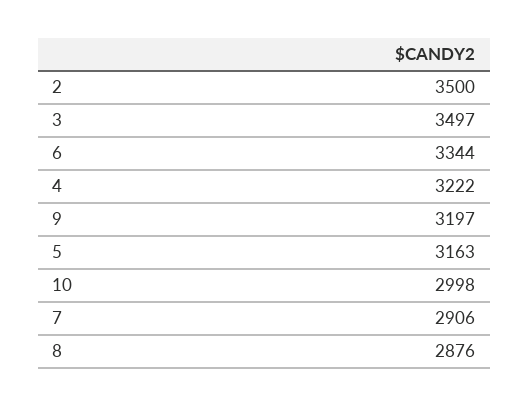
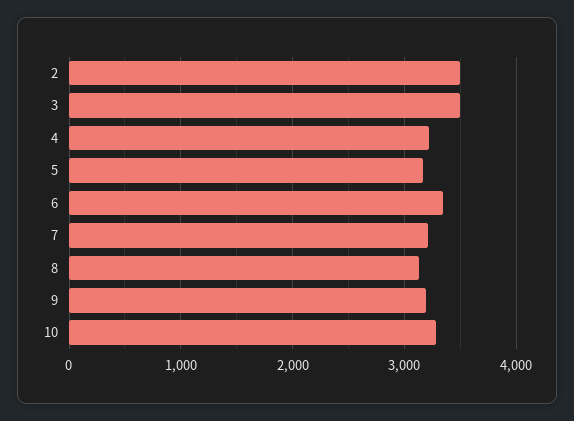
  {
    "2": 3500,
    "3": 3497,
    "6": 3344,
    "4": 3222,
    "9": 3197,
    "5": 3163,
-   "10": 2998,
+   "10": 3300,
-   "7": 2906,
+   "7": 3200,
-   "8": 2876
+   "8": 3100
  }

